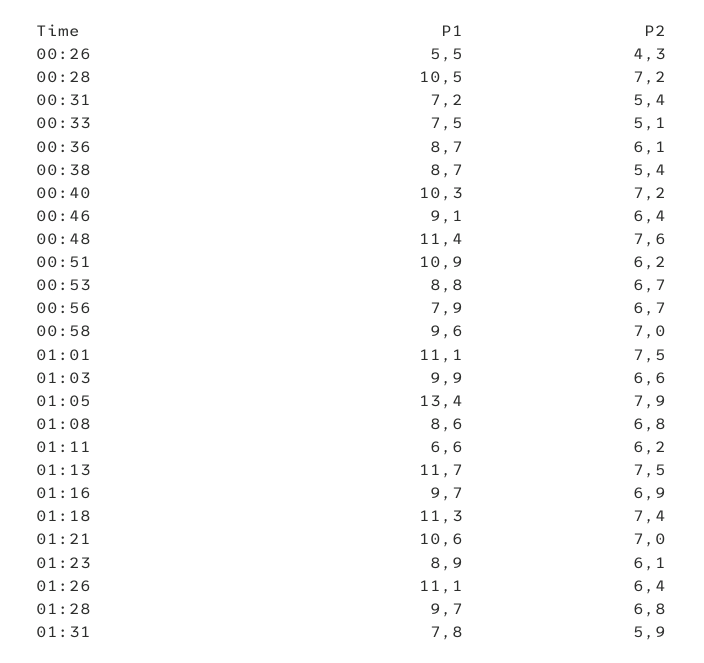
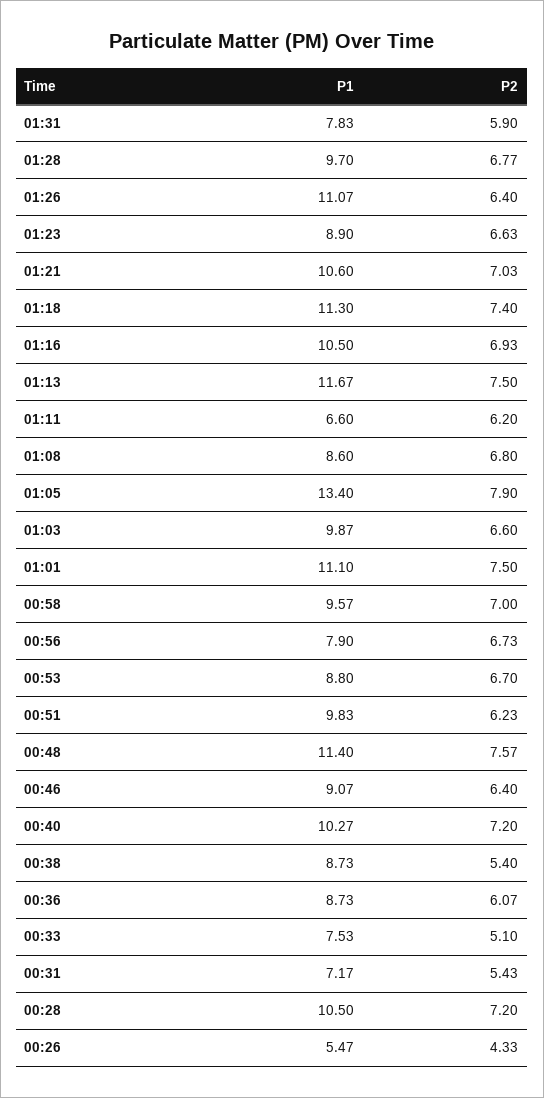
  {
    "P1": {
      "00:26": 5.47,
      "00:28": 10.5,
      "00:31": 7.17,
      "00:33": 7.53,
      "00:36": 8.73,
      "00:38": 8.73,
      "00:40": 10.27,
      "00:46": 9.07,
      "00:48": 11.4,
-     "00:51": 10.9,
+     "00:51": 9.83,
      "00:53": 8.8,
      "00:56": 7.9,
      "00:58": 9.57,
      "01:01": 11.1,
      "01:03": 9.87,
      "01:05": 13.4,
      "01:08": 8.6,
      "01:11": 6.6,
      "01:13": 11.67,
-     "01:16": 9.7,
+     "01:16": 10.5,
      "01:18": 11.3,
      "01:21": 10.6,
      "01:23": 8.9,
      "01:26": 11.07,
      "01:28": 9.7,
      "01:31": 7.83
    },
    "P2": {
      "00:26": 4.33,
      "00:28": 7.2,
      "00:31": 5.43,
      "00:33": 5.1,
      "00:36": 6.07,
      "00:38": 5.4,
      "00:40": 7.2,
      "00:46": 6.4,
      "00:48": 7.57,
      "00:51": 6.23,
      "00:53": 6.7,
      "00:56": 6.73,
      "00:58": 7,
      "01:01": 7.5,
      "01:03": 6.6,
      "01:05": 7.9,
      "01:08": 6.8,
      "01:11": 6.2,
      "01:13": 7.5,
      "01:16": 6.93,
      "01:18": 7.4,
      "01:21": 7.03,
-     "01:23": 6.1,
+     "01:23": 6.63,
      "01:26": 6.4,
      "01:28": 6.77,
      "01:31": 5.9
    }
  }

